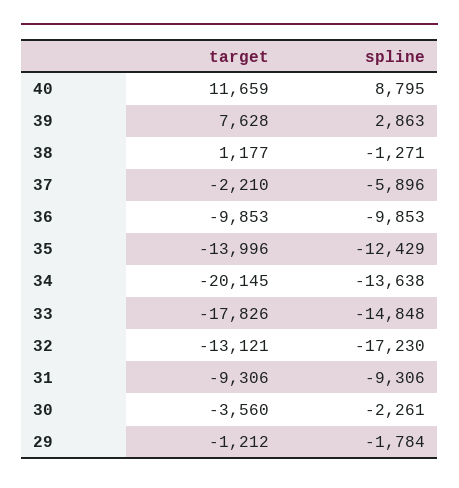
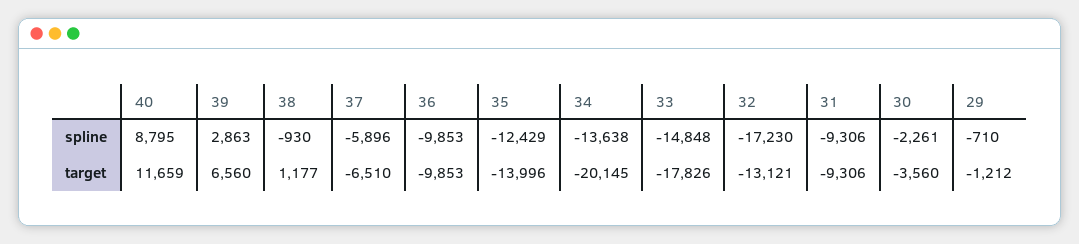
  {
    "target": {
      "40": 11659,
-     "39": 7628,
+     "39": 6560,
      "38": 1177,
-     "37": -2210,
+     "37": -6510,
      "36": -9853,
      "35": -13996,
      "34": -20145,
      "33": -17826,
      "32": -13121,
      "31": -9306,
      "30": -3560,
      "29": -1212
    },
    "spline": {
      "40": 8795,
      "39": 2863,
-     "38": -1271,
+     "38": -930,
      "37": -5896,
      "36": -9853,
      "35": -12429,
      "34": -13638,
      "33": -14848,
      "32": -17230,
      "31": -9306,
      "30": -2261,
-     "29": -1784
+     "29": -710
    }
  }

